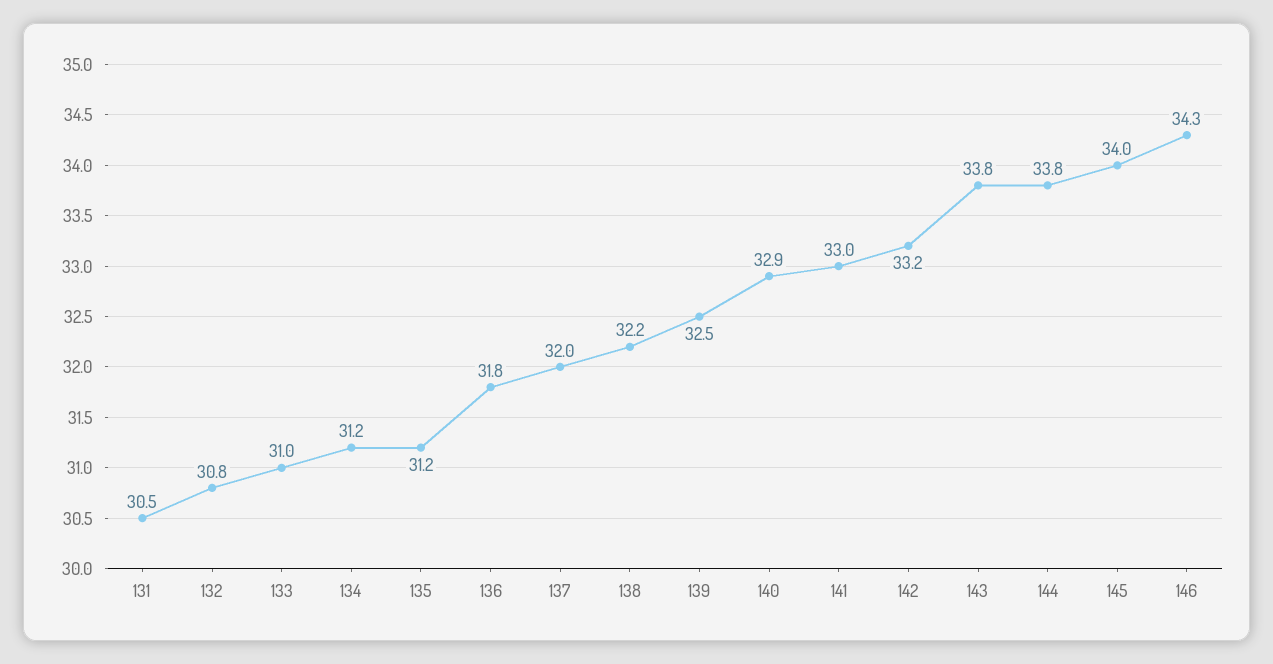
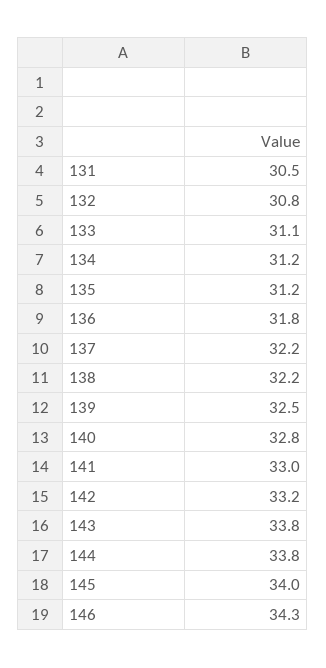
  {
    "131": 30.5,
    "132": 30.8,
-   "133": 31,
+   "133": 31.1,
    "134": 31.2,
    "135": 31.2,
    "136": 31.8,
-   "137": 32,
+   "137": 32.2,
    "138": 32.2,
    "139": 32.5,
-   "140": 32.9,
+   "140": 32.8,
    "141": 33,
    "142": 33.2,
    "143": 33.8,
    "144": 33.8,
    "145": 34,
    "146": 34.3
  }

